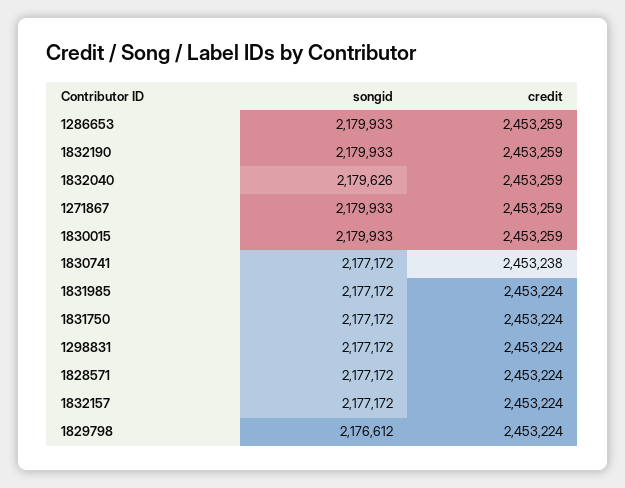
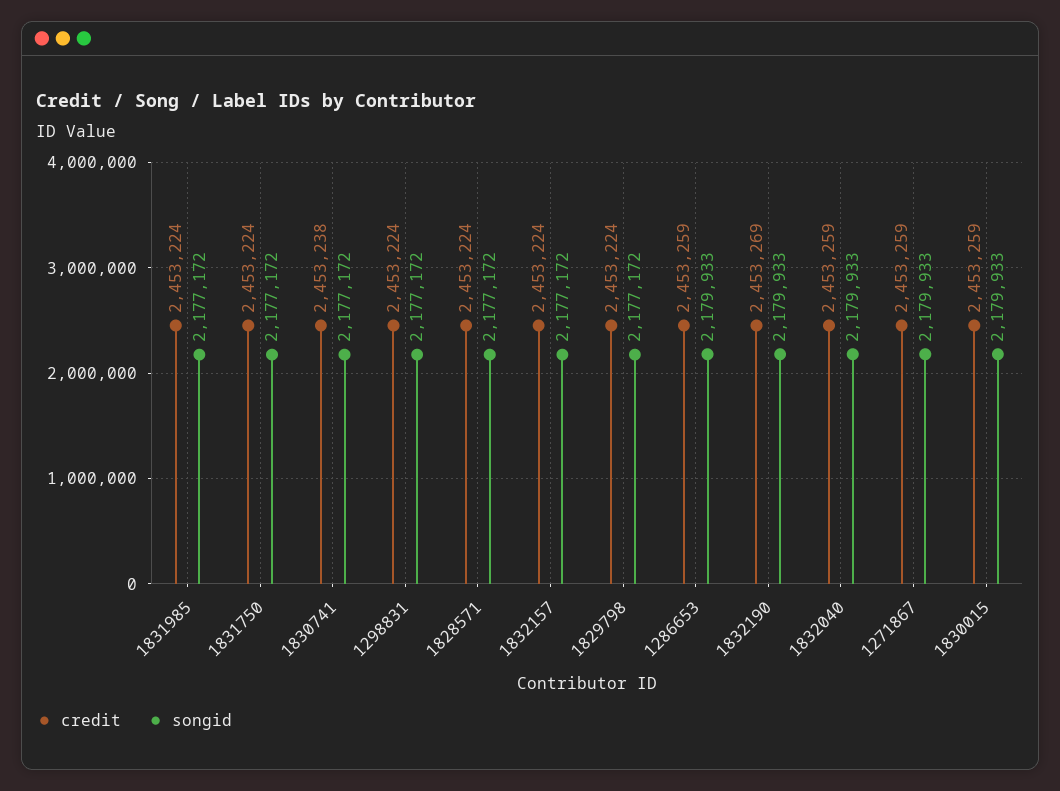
  {
    "songid": {
      "1286653": 2179933,
      "1832190": 2179933,
-     "1832040": 2179626,
+     "1832040": 2179933,
      "1271867": 2179933,
      "1830015": 2179933,
      "1830741": 2177172,
      "1831985": 2177172,
      "1831750": 2177172,
      "1298831": 2177172,
      "1828571": 2177172,
      "1832157": 2177172,
-     "1829798": 2176612
+     "1829798": 2177172
    },
    "credit": {
      "1286653": 2453259,
-     "1832190": 2453259,
+     "1832190": 2453269,
      "1832040": 2453259,
      "1271867": 2453259,
      "1830015": 2453259,
      "1830741": 2453238,
      "1831985": 2453224,
      "1831750": 2453224,
      "1298831": 2453224,
      "1828571": 2453224,
      "1832157": 2453224,
      "1829798": 2453224
    }
  }

